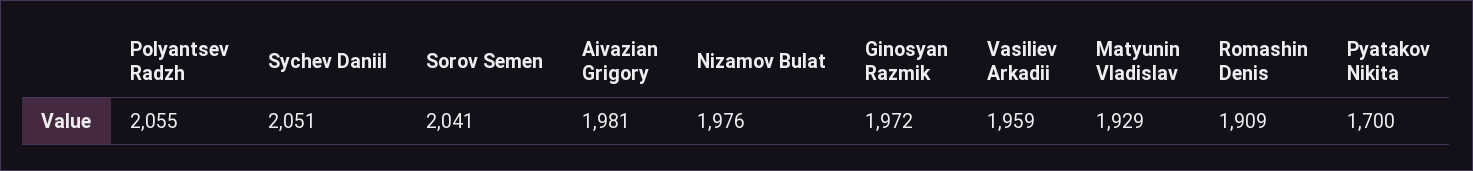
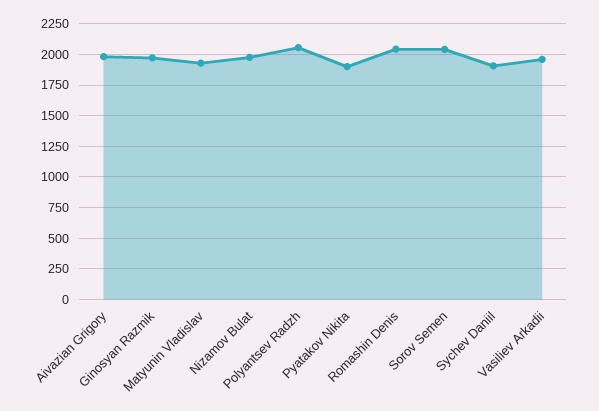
  {
    "Polyantsev Radzh": 2055,
-   "Sychev Daniil": 2051,
+   "Sychev Daniil": 1900,
    "Sorov Semen": 2041,
    "Aivazian Grigory": 1981,
    "Nizamov Bulat": 1976,
    "Ginosyan Razmik": 1972,
    "Vasiliev Arkadii": 1959,
    "Matyunin Vladislav": 1929,
-   "Romashin Denis": 1909,
+   "Romashin Denis": 2050,
-   "Pyatakov Nikita": 1700
+   "Pyatakov Nikita": 1900
  }

